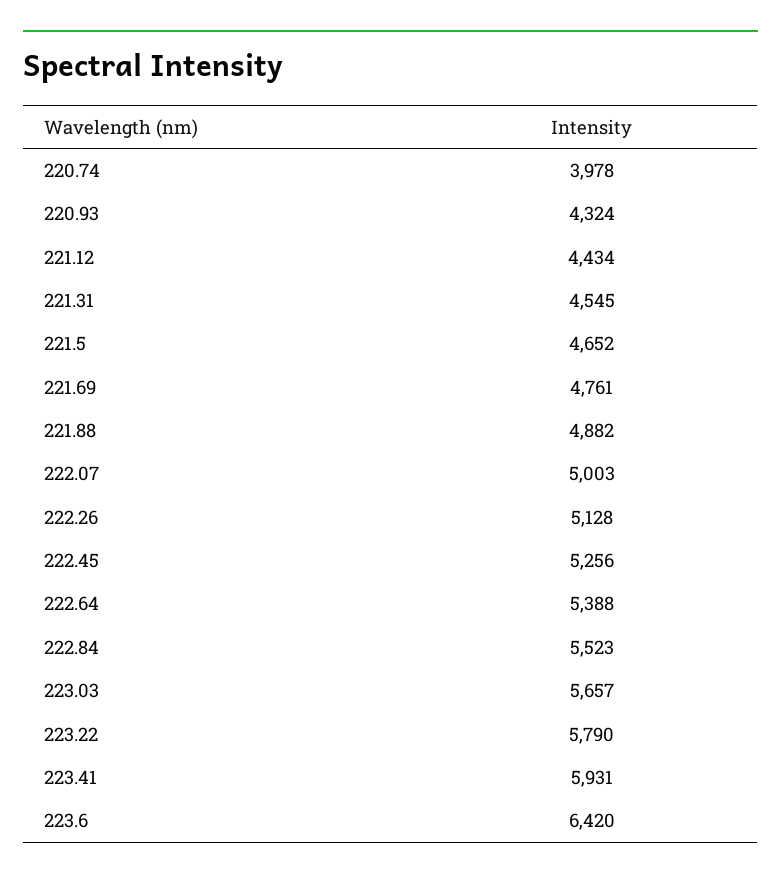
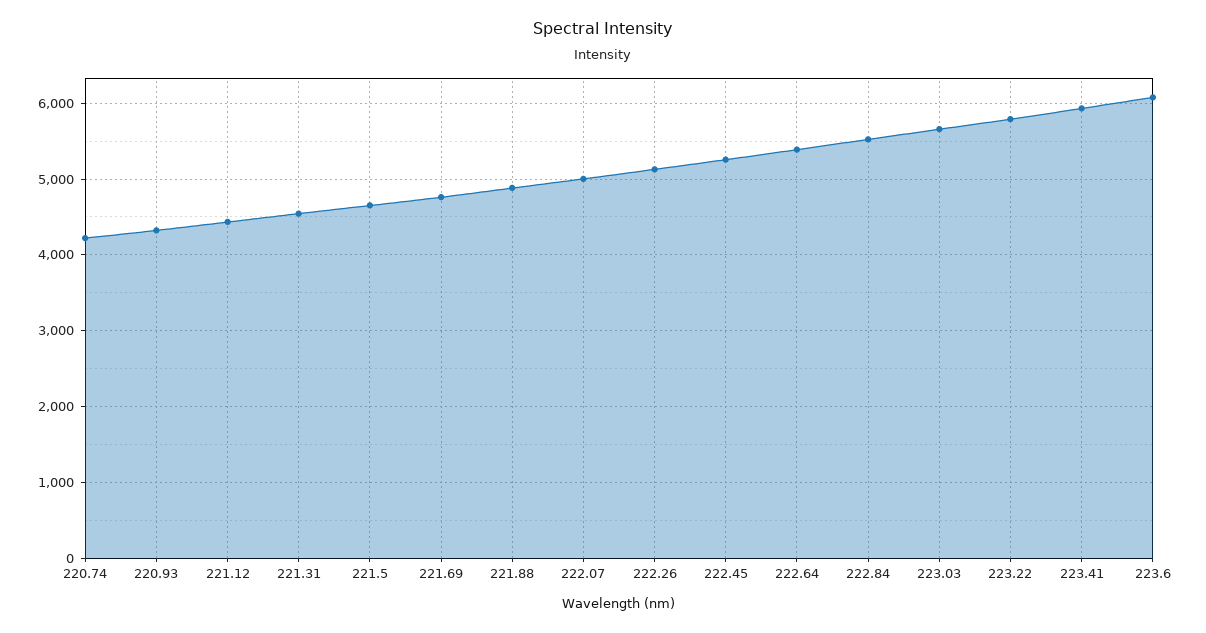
  {
-   "220.74": 3978,
+   "220.74": 4200,
    "220.93": 4324,
    "221.12": 4434,
    "221.31": 4545,
    "221.5": 4652,
    "221.69": 4761,
    "221.88": 4882,
    "222.07": 5003,
    "222.26": 5128,
    "222.45": 5256,
    "222.64": 5388,
    "222.84": 5523,
    "223.03": 5657,
    "223.22": 5790,
    "223.41": 5931,
-   "223.6": 6420
+   "223.6": 6100
  }

